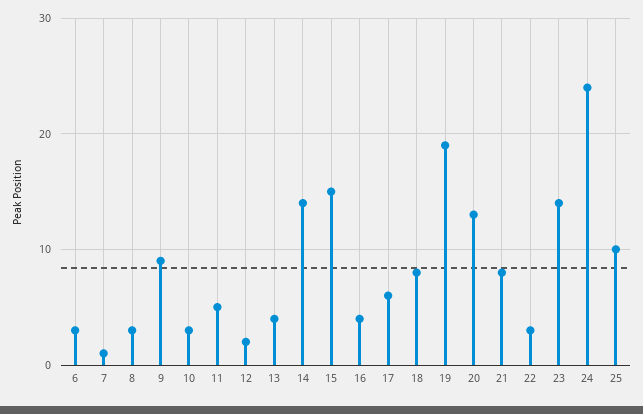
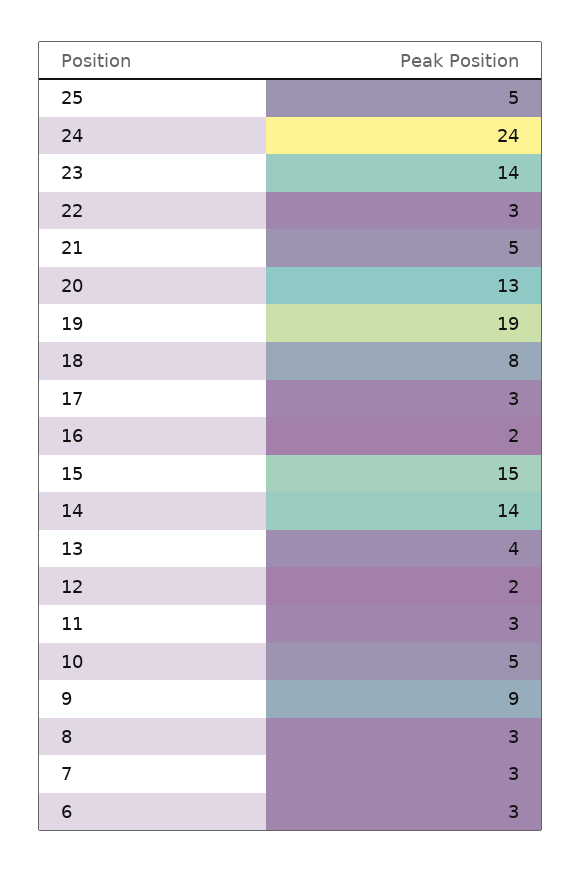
  {
    "6": 3,
-   "7": 1,
+   "7": 3,
    "8": 3,
    "9": 9,
-   "10": 3,
+   "10": 5,
-   "11": 5,
+   "11": 3,
    "12": 2,
    "13": 4,
    "14": 14,
    "15": 15,
-   "16": 4,
+   "16": 2,
-   "17": 6,
+   "17": 3,
    "18": 8,
    "19": 19,
    "20": 13,
-   "21": 8,
+   "21": 5,
    "22": 3,
    "23": 14,
    "24": 24,
-   "25": 10
+   "25": 5
  }

